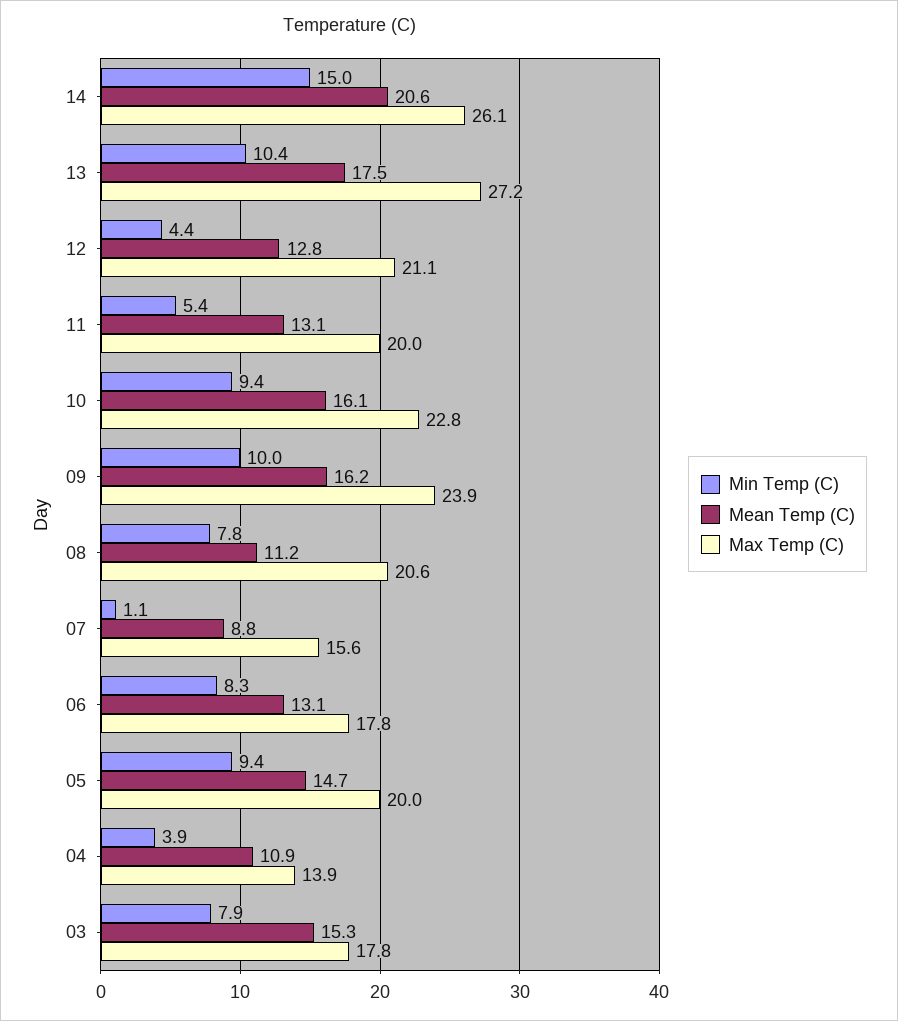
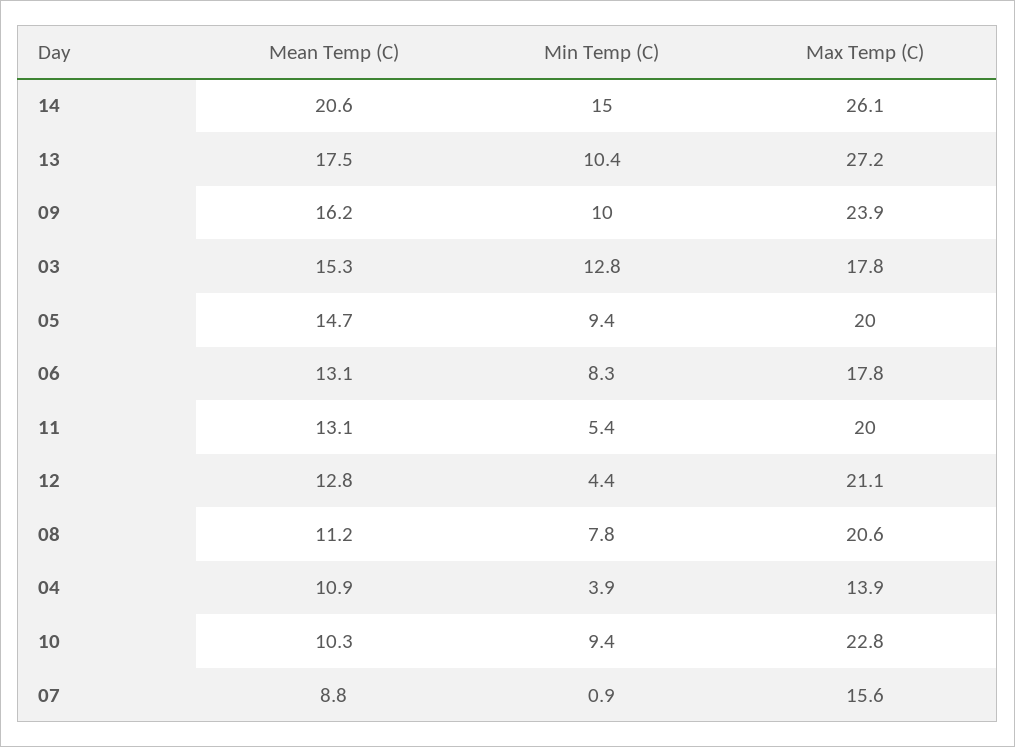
  {
    "Min Temp (C)": {
      "14": 15,
      "13": 10.4,
      "12": 4.4,
      "11": 5.4,
      "10": 9.4,
      "09": 10,
      "08": 7.8,
-     "07": 1.1,
+     "07": 0.9,
      "06": 8.3,
      "05": 9.4,
      "04": 3.9,
-     "03": 7.9
+     "03": 12.8
    },
    "Mean Temp (C)": {
      "14": 20.6,
      "13": 17.5,
      "12": 12.8,
      "11": 13.1,
-     "10": 16.1,
+     "10": 10.3,
      "09": 16.2,
      "08": 11.2,
      "07": 8.8,
      "06": 13.1,
      "05": 14.7,
      "04": 10.9,
      "03": 15.3
    },
    "Max Temp (C)": {
      "14": 26.1,
      "13": 27.2,
      "12": 21.1,
      "11": 20,
      "10": 22.8,
      "09": 23.9,
      "08": 20.6,
      "07": 15.6,
      "06": 17.8,
      "05": 20,
      "04": 13.9,
      "03": 17.8
    }
  }

